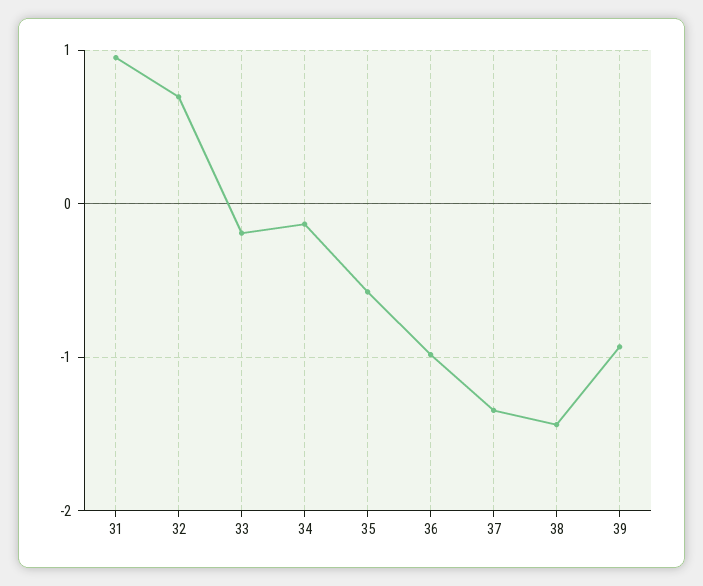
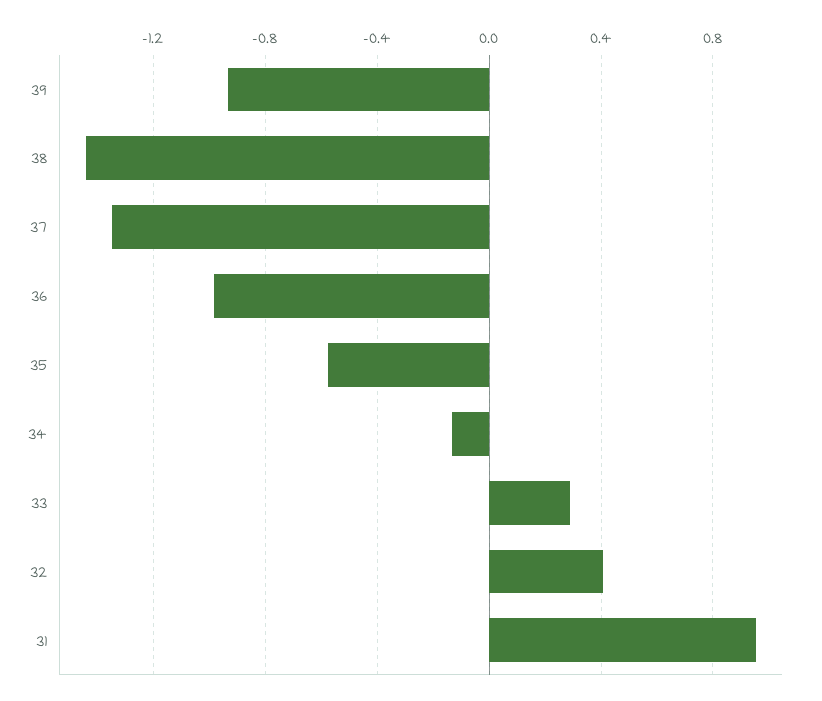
  {
    "31": 0.95,
-   "32": 0.7,
+   "32": 0.4,
-   "33": -0.2,
+   "33": 0.3,
    "34": -0.15,
    "35": -0.6,
    "36": -1,
    "37": -1.35,
    "38": -1.45,
    "39": -0.95
  }

